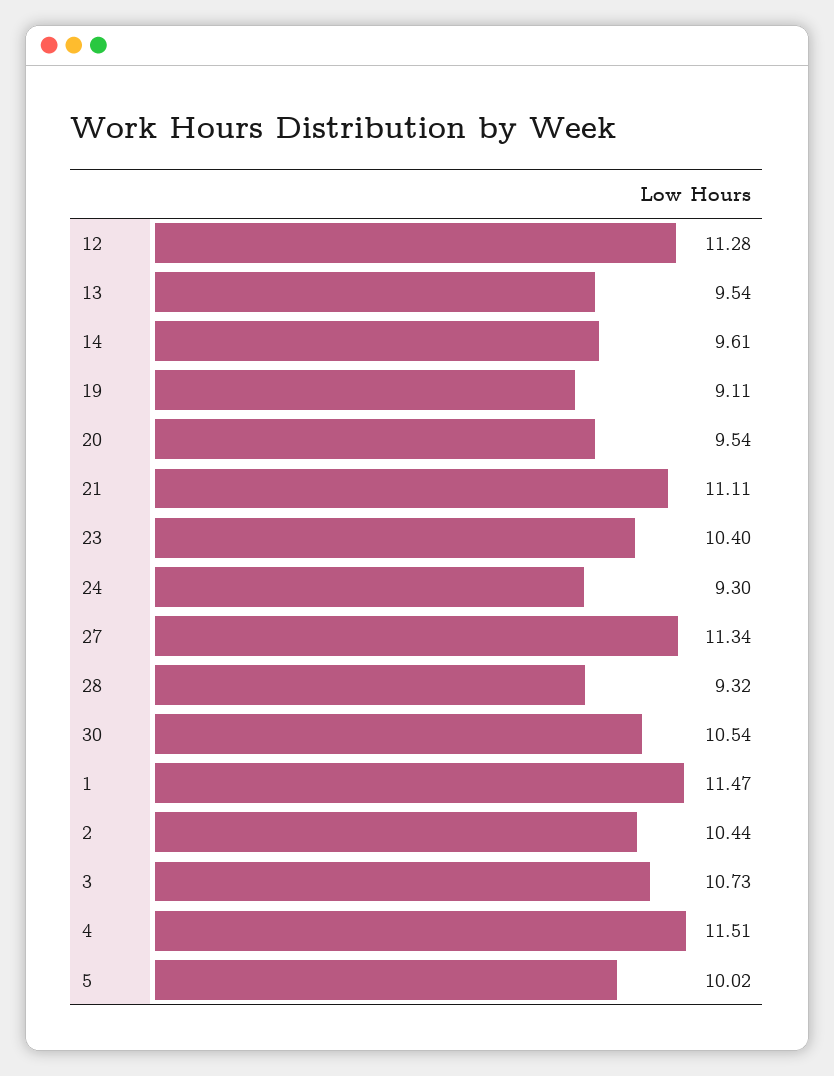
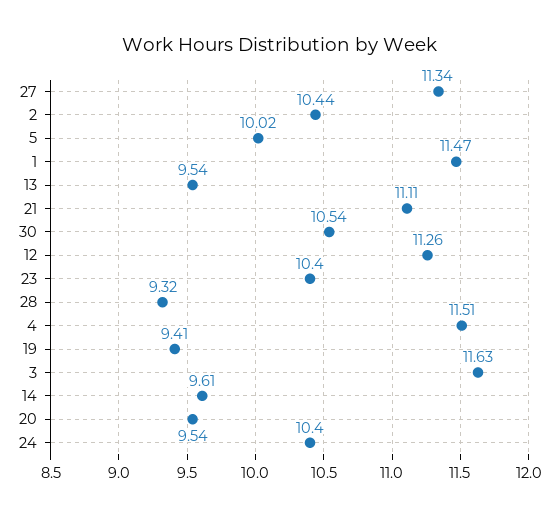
  {
-   "12": 11.28,
+   "12": 11.26,
    "13": 9.54,
    "14": 9.61,
-   "19": 9.11,
+   "19": 9.41,
    "20": 9.54,
    "21": 11.11,
    "23": 10.4,
-   "24": 9.3,
+   "24": 10.4,
    "27": 11.34,
    "28": 9.32,
    "30": 10.54,
    "1": 11.47,
    "2": 10.44,
-   "3": 10.73,
+   "3": 11.63,
    "4": 11.51,
    "5": 10.02
  }

